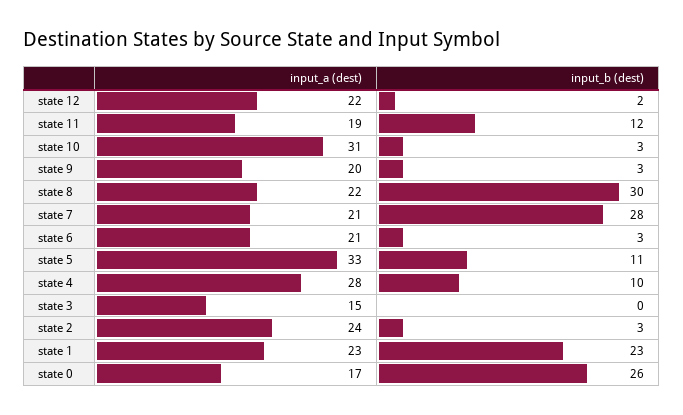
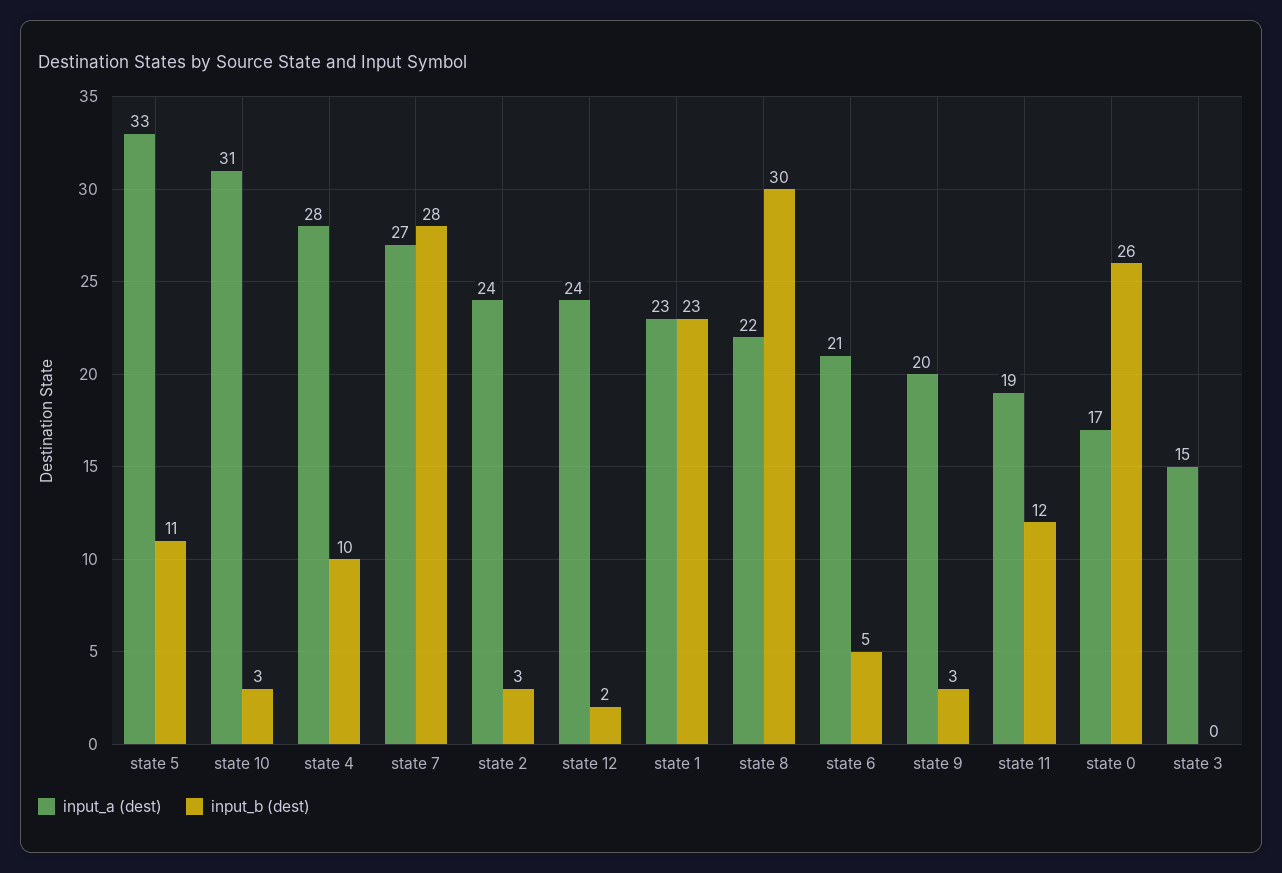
  {
    "input_a (dest)": {
-     "state 12": 22,
+     "state 12": 24,
      "state 11": 19,
      "state 10": 31,
      "state 9": 20,
      "state 8": 22,
-     "state 7": 21,
+     "state 7": 27,
      "state 6": 21,
      "state 5": 33,
      "state 4": 28,
      "state 3": 15,
      "state 2": 24,
      "state 1": 23,
      "state 0": 17
    },
    "input_b (dest)": {
      "state 12": 2,
      "state 11": 12,
      "state 10": 3,
      "state 9": 3,
      "state 8": 30,
      "state 7": 28,
-     "state 6": 3,
+     "state 6": 5,
      "state 5": 11,
      "state 4": 10,
      "state 3": 0,
      "state 2": 3,
      "state 1": 23,
      "state 0": 26
    }
  }

